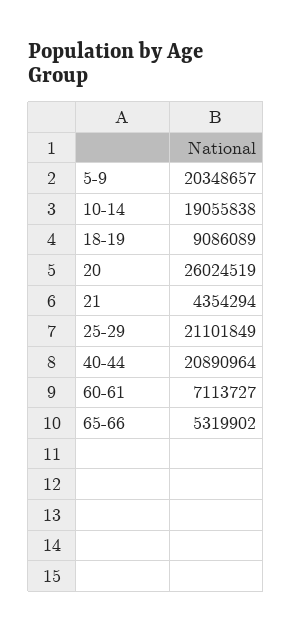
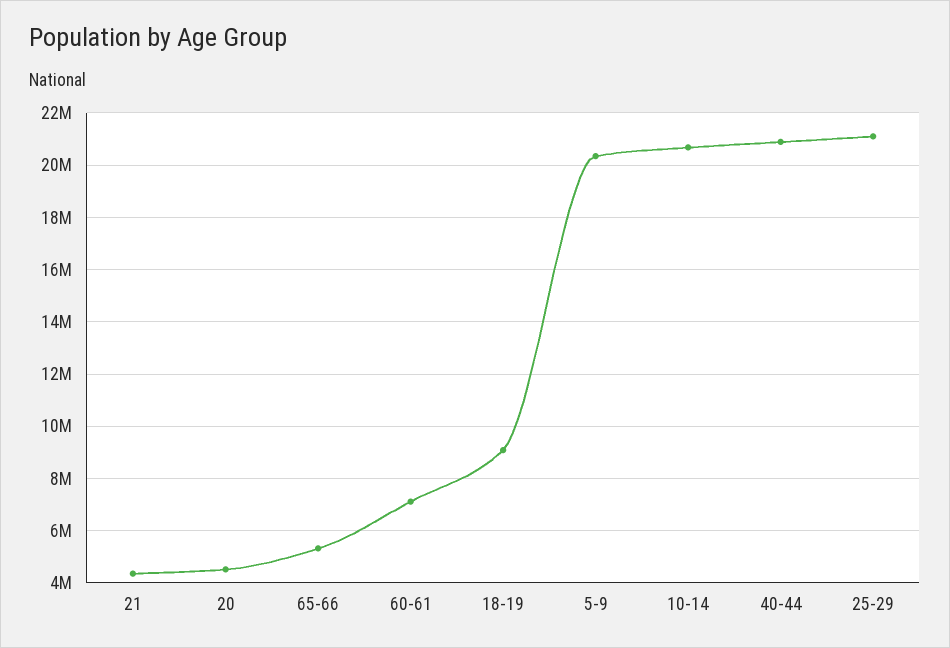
  {
    "5-9": 20348657,
-   "10-14": 19055838,
+   "10-14": 20750000,
    "18-19": 9086089,
-   "20": 26024519,
+   "20": 4500000,
    "21": 4354294,
    "25-29": 21101849,
    "40-44": 20890964,
    "60-61": 7113727,
    "65-66": 5319902
  }

